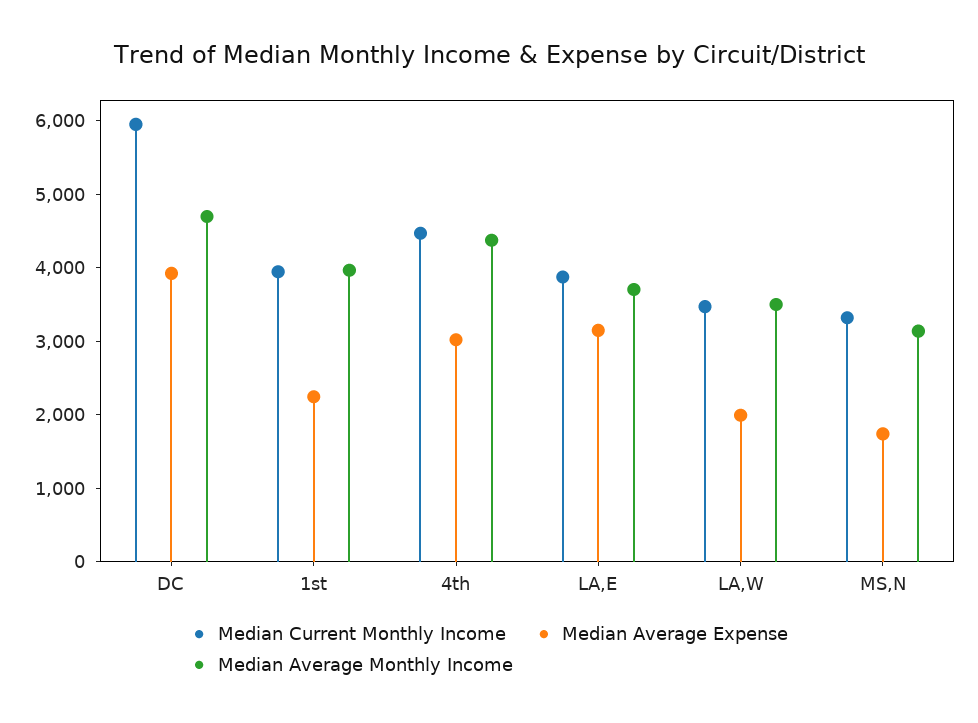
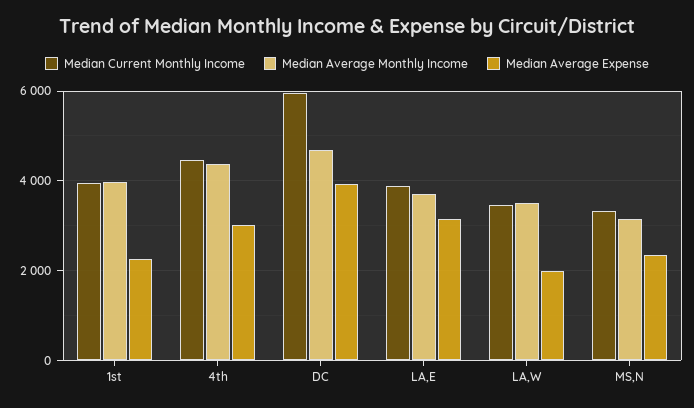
  {
    "Median Current Monthly Income": {
      "DC": 6000,
      "1st": 4000,
      "4th": 4400,
      "LA,E": 3800,
      "LA,W": 3400,
      "MS,N": 3400
    },
    "Median Average Expense": {
      "DC": 4000,
      "1st": 2200,
      "4th": 3000,
      "LA,E": 3200,
      "LA,W": 2000,
-     "MS,N": 1800
+     "MS,N": 2400
    },
    "Median Average Monthly Income": {
      "DC": 4600,
      "1st": 4000,
      "4th": 4400,
      "LA,E": 3800,
      "LA,W": 3600,
      "MS,N": 3200
    }
  }

